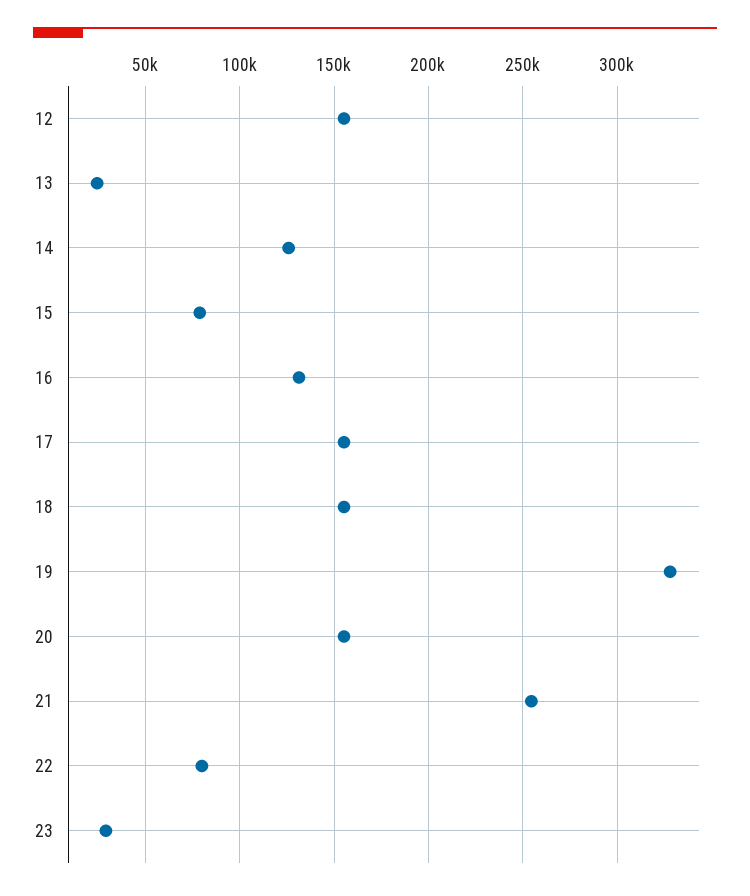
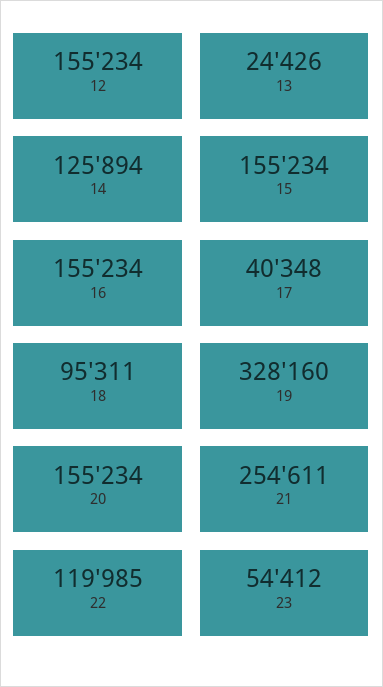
  {
    "12": 155234,
    "13": 24426,
    "14": 125894,
-   "15": 80000,
+   "15": 155234,
-   "16": 130000,
+   "16": 155234,
-   "17": 155000,
+   "17": 40348,
-   "18": 155000,
+   "18": 95311,
    "19": 328160,
    "20": 155234,
    "21": 254611,
-   "22": 80000,
+   "22": 119985,
-   "23": 30000
+   "23": 54412
  }

